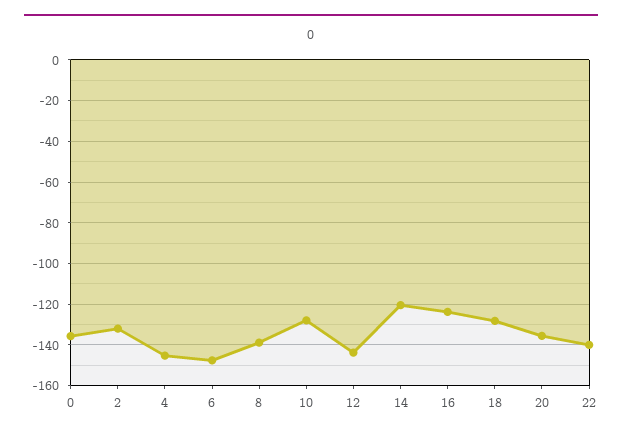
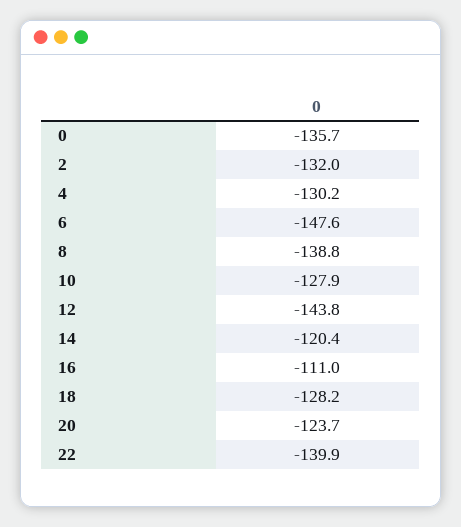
  {
    "0": -135.7,
    "2": -132,
-   "4": -145,
+   "4": -130.2,
    "6": -147.6,
    "8": -138.8,
    "10": -127.9,
    "12": -143.8,
    "14": -120.4,
-   "16": -125,
+   "16": -111,
    "18": -128.2,
-   "20": -135,
+   "20": -123.7,
    "22": -139.9
  }

